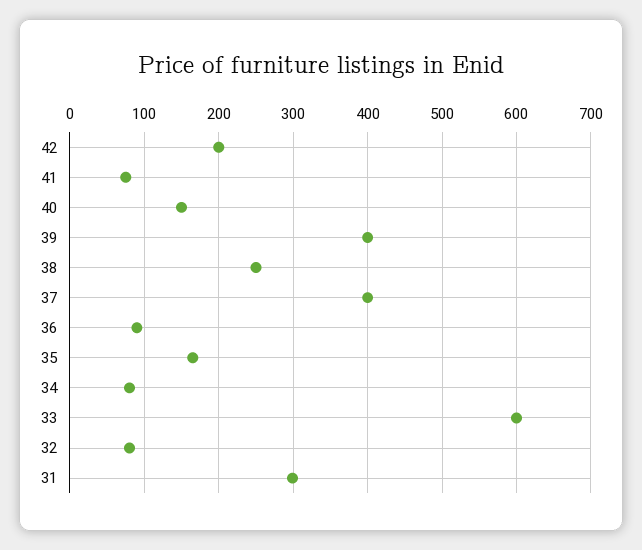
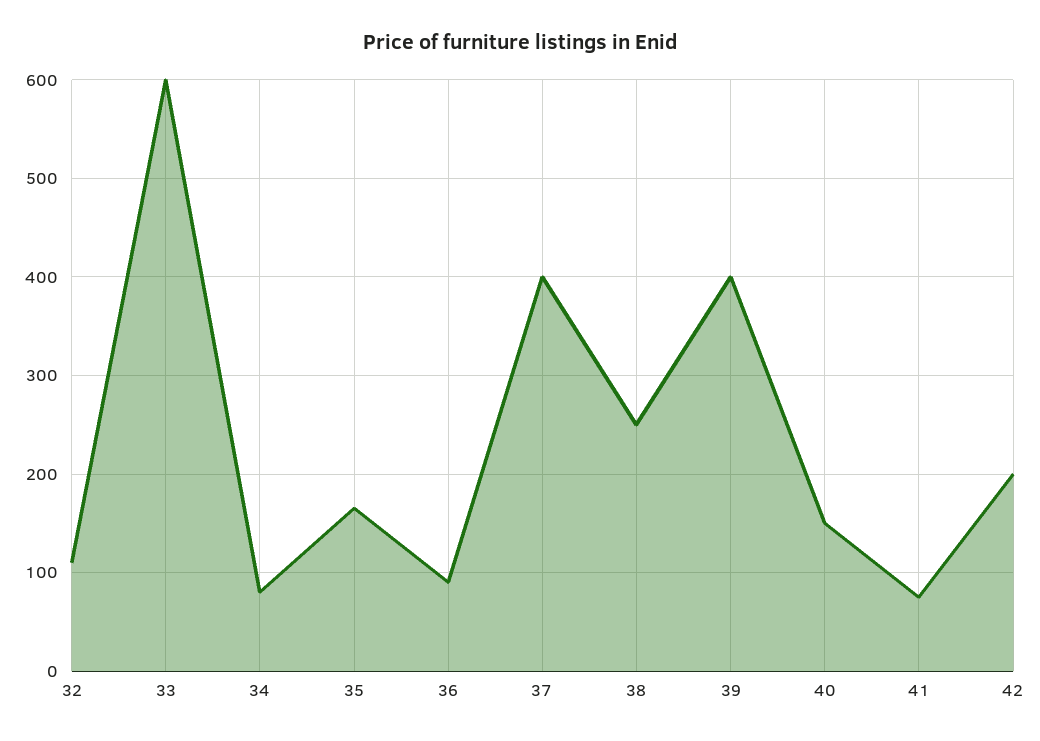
  {
    "42": 200,
    "41": 80,
    "40": 150,
    "39": 400,
    "38": 250,
    "37": 400,
    "36": 90,
    "35": 170,
    "34": 80,
    "33": 600,
-   "32": 80,
+   "32": 110
-   "31": 300
  }

